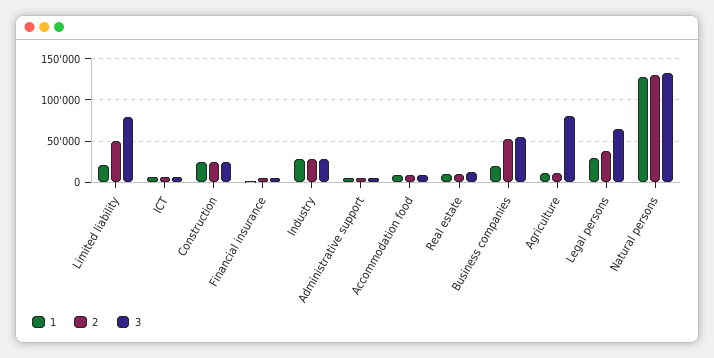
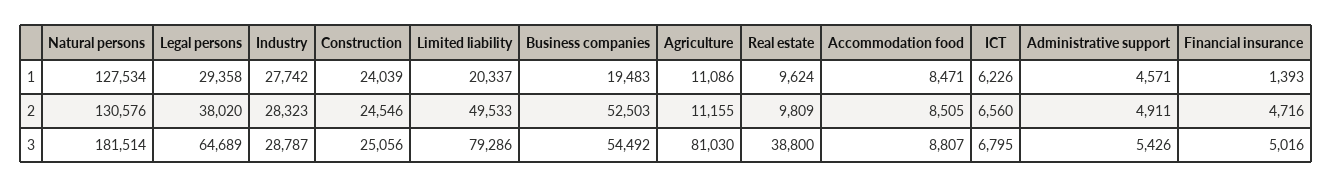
  {
    "1": {
      "Limited liability": 20337,
      "ICT": 6226,
      "Construction": 24039,
      "Financial insurance": 1393,
      "Industry": 27742,
      "Administrative support": 4571,
      "Accommodation food": 8471,
      "Real estate": 9624,
      "Business companies": 19483,
      "Agriculture": 11086,
      "Legal persons": 29358,
      "Natural persons": 127534
    },
    "2": {
      "Limited liability": 49533,
      "ICT": 6560,
      "Construction": 24546,
      "Financial insurance": 4716,
      "Industry": 28323,
      "Administrative support": 4911,
      "Accommodation food": 8505,
      "Real estate": 9809,
      "Business companies": 52503,
      "Agriculture": 11155,
      "Legal persons": 38020,
      "Natural persons": 130576
    },
    "3": {
      "Limited liability": 79286,
      "ICT": 6795,
      "Construction": 25056,
      "Financial insurance": 5016,
      "Industry": 28787,
      "Administrative support": 5426,
      "Accommodation food": 8807,
-     "Real estate": 10000,
+     "Real estate": 38800,
      "Business companies": 54492,
      "Agriculture": 81030,
      "Legal persons": 64689,
-     "Natural persons": 130000
+     "Natural persons": 181514
    }
  }

